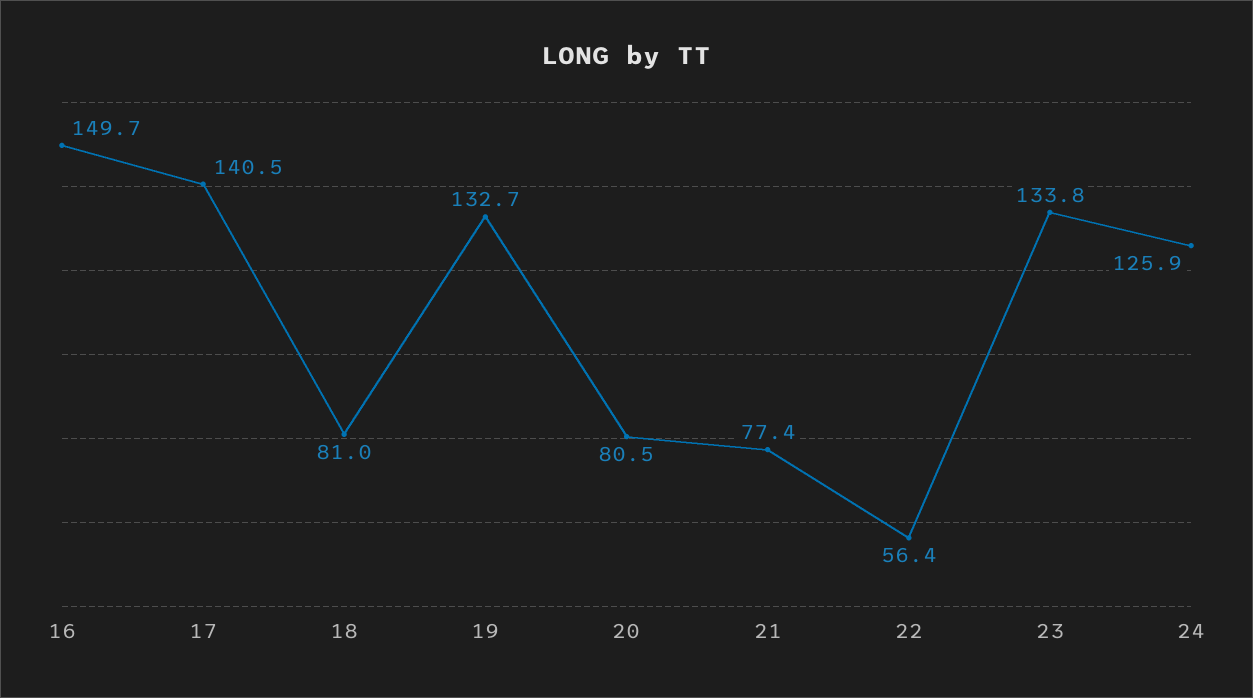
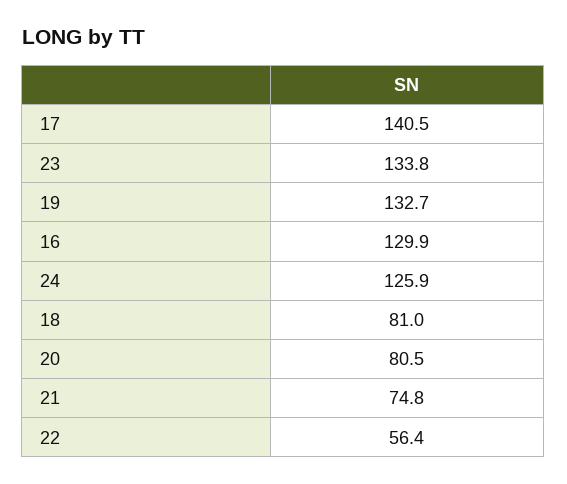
  {
-   "16": 149.7,
+   "16": 129.9,
    "17": 140.5,
    "18": 81,
    "19": 132.7,
    "20": 80.5,
-   "21": 77.4,
+   "21": 74.8,
    "22": 56.4,
    "23": 133.8,
    "24": 125.9
  }

